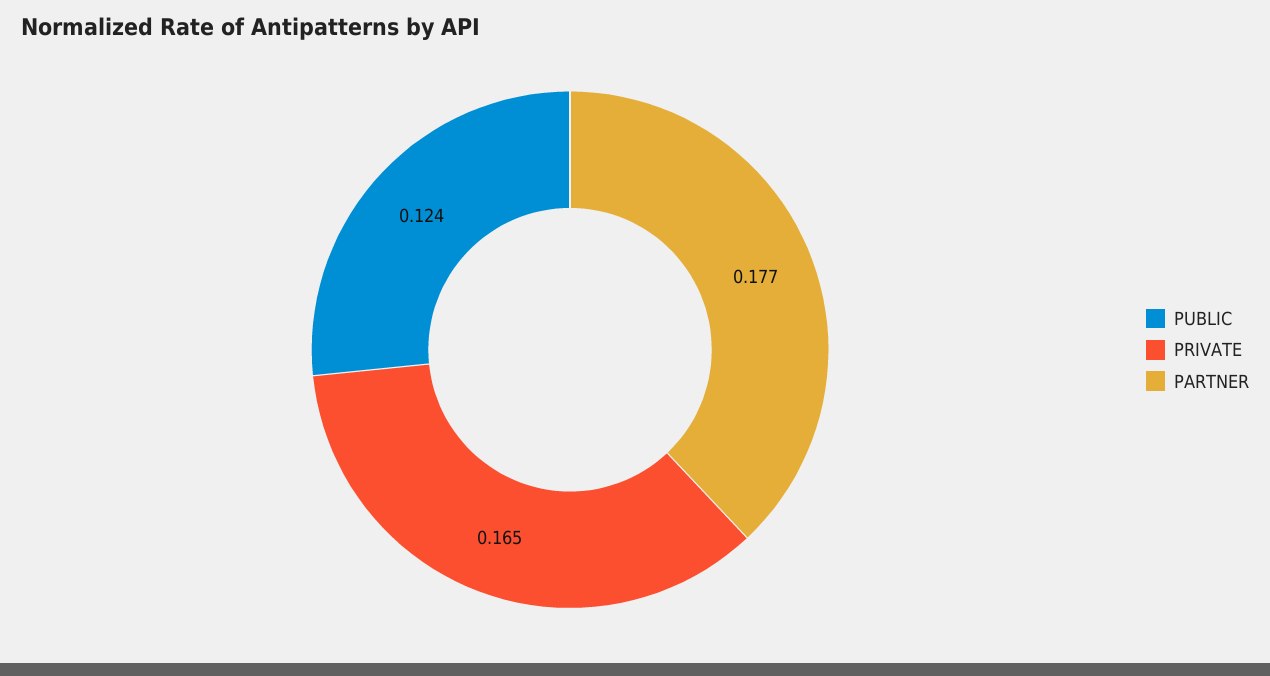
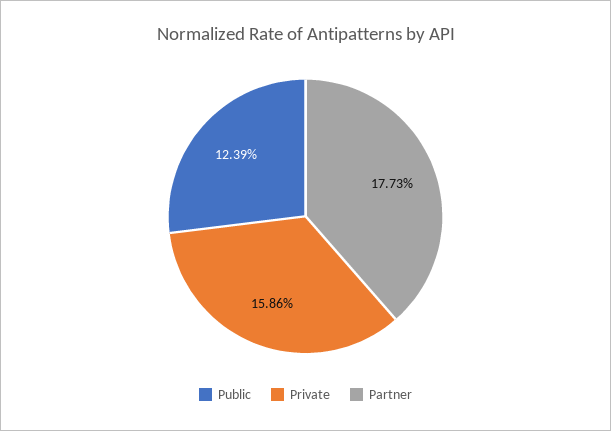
  {
    "PUBLIC": 0.1239,
-   "PRIVATE": 0.165,
+   "PRIVATE": 0.1586,
    "PARTNER": 0.1773
  }

